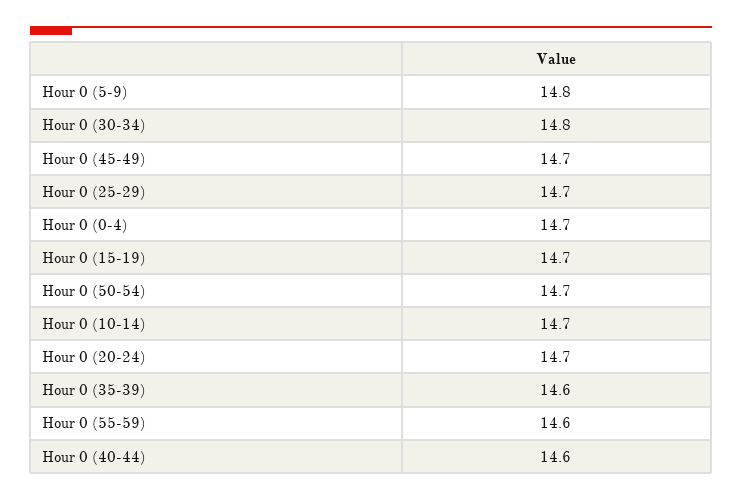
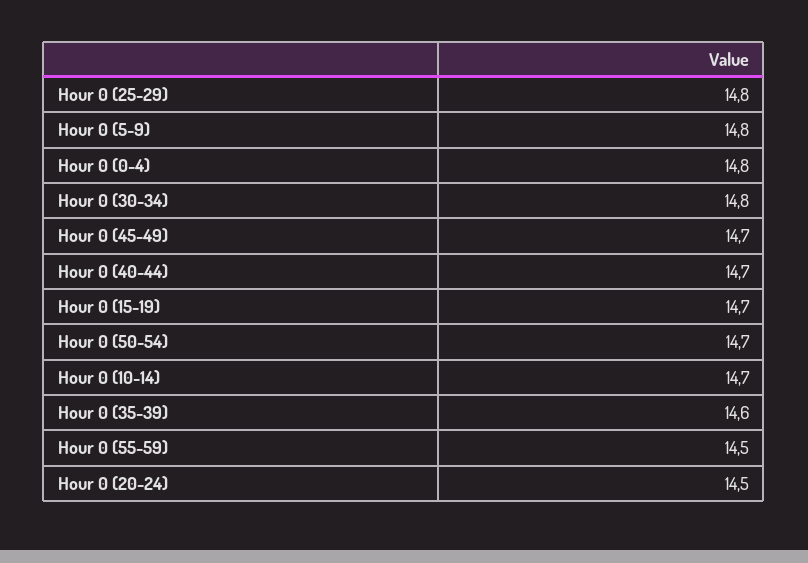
  {
    "Hour 0 (5-9)": 14.8,
    "Hour 0 (30-34)": 14.8,
    "Hour 0 (45-49)": 14.7,
-   "Hour 0 (25-29)": 14.7,
+   "Hour 0 (25-29)": 14.8,
-   "Hour 0 (0-4)": 14.7,
+   "Hour 0 (0-4)": 14.8,
    "Hour 0 (15-19)": 14.7,
    "Hour 0 (50-54)": 14.7,
    "Hour 0 (10-14)": 14.7,
-   "Hour 0 (20-24)": 14.7,
+   "Hour 0 (20-24)": 14.5,
    "Hour 0 (35-39)": 14.6,
-   "Hour 0 (55-59)": 14.6,
+   "Hour 0 (55-59)": 14.5,
-   "Hour 0 (40-44)": 14.6
+   "Hour 0 (40-44)": 14.7
  }

